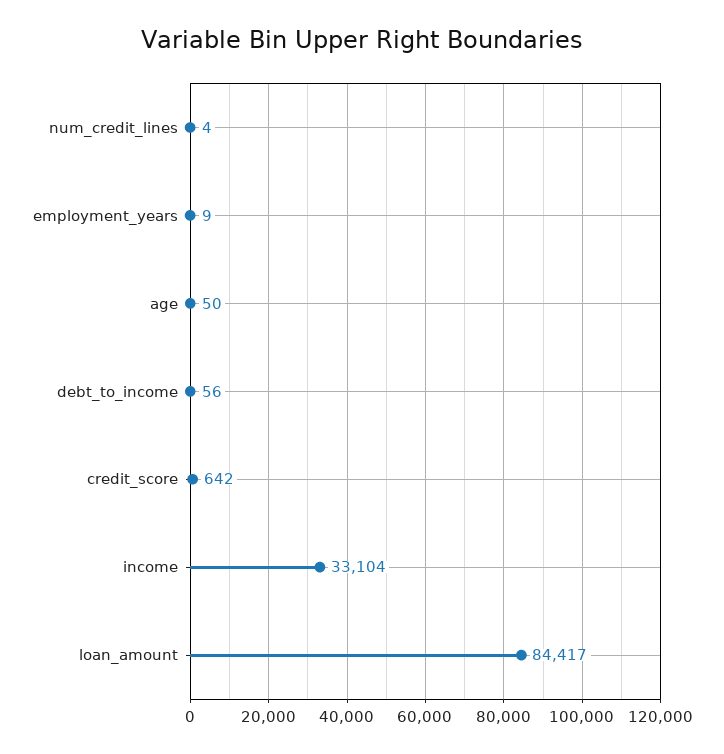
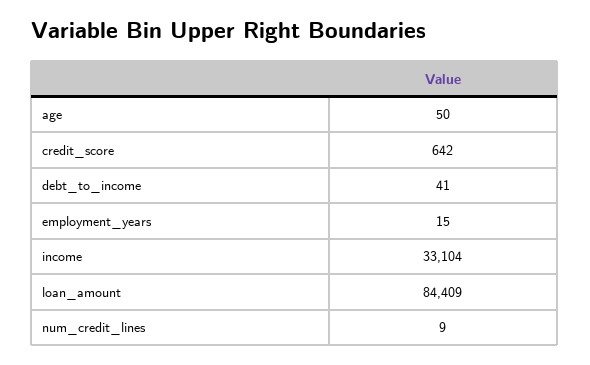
  {
-   "num_credit_lines": 4,
+   "num_credit_lines": 9,
-   "employment_years": 9,
+   "employment_years": 15,
    "age": 50,
-   "debt_to_income": 56,
+   "debt_to_income": 41,
    "credit_score": 642,
    "income": 33104,
-   "loan_amount": 84417
+   "loan_amount": 84409
  }

